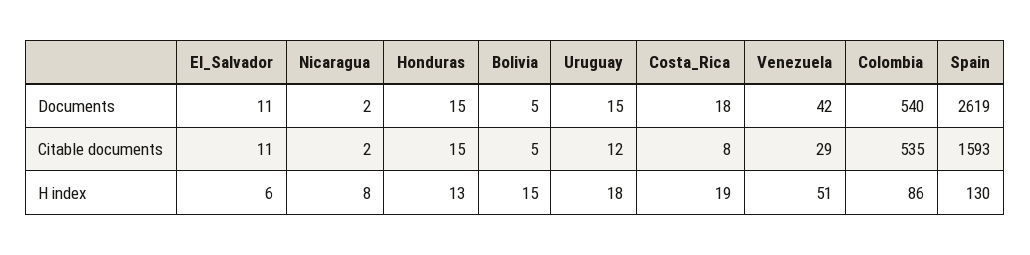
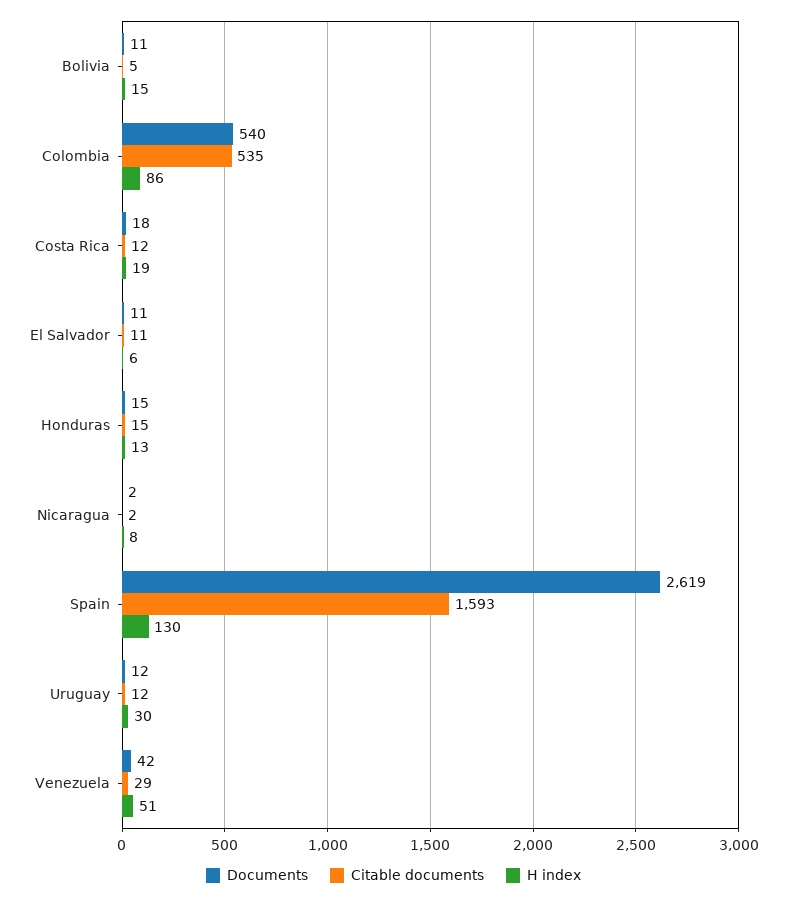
  {
    "Documents": {
      "El_Salvador": 11,
      "Nicaragua": 2,
      "Honduras": 15,
-     "Bolivia": 5,
+     "Bolivia": 11,
-     "Uruguay": 15,
+     "Uruguay": 12,
      "Costa_Rica": 18,
      "Venezuela": 42,
      "Colombia": 540,
      "Spain": 2619
    },
    "Citable documents": {
      "El_Salvador": 11,
      "Nicaragua": 2,
      "Honduras": 15,
      "Bolivia": 5,
      "Uruguay": 12,
-     "Costa_Rica": 8,
+     "Costa_Rica": 12,
      "Venezuela": 29,
      "Colombia": 535,
      "Spain": 1593
    },
    "H index": {
      "El_Salvador": 6,
      "Nicaragua": 8,
      "Honduras": 13,
      "Bolivia": 15,
-     "Uruguay": 18,
+     "Uruguay": 30,
      "Costa_Rica": 19,
      "Venezuela": 51,
      "Colombia": 86,
      "Spain": 130
    }
  }

